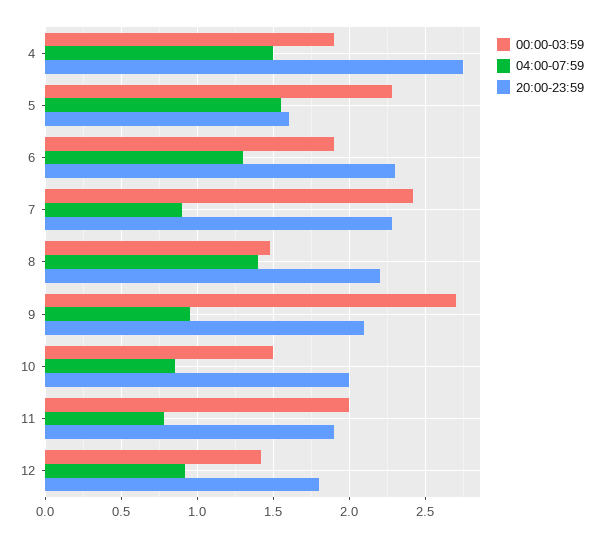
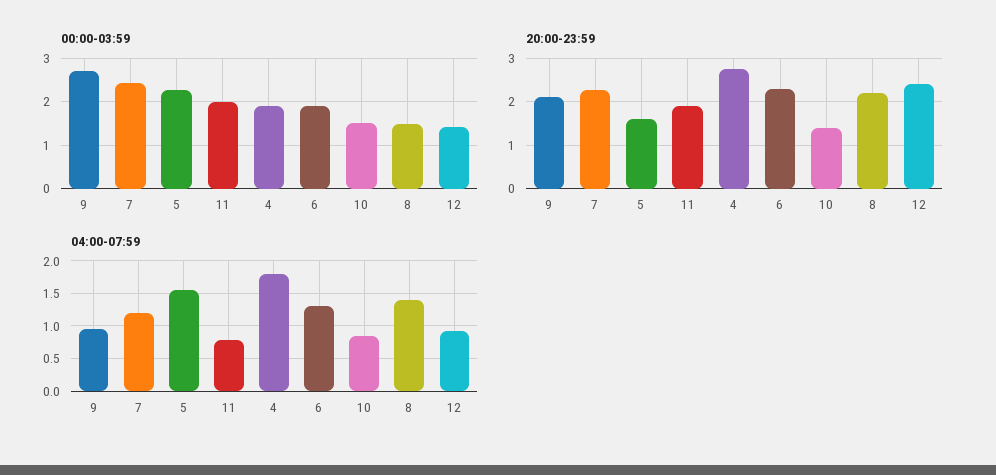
  {
    "00:00-03:59": {
      "4": 1.9,
      "5": 2.3,
      "6": 1.9,
      "7": 2.4,
      "8": 1.5,
      "9": 2.7,
      "10": 1.5,
      "11": 2,
      "12": 1.4
    },
    "04:00-07:59": {
-     "4": 1.5,
+     "4": 1.8,
      "5": 1.55,
      "6": 1.3,
-     "7": 0.9,
+     "7": 1.2,
      "8": 1.4,
      "9": 0.95,
      "10": 0.85,
      "11": 0.8,
      "12": 0.9
    },
    "20:00-23:59": {
      "4": 2.75,
      "5": 1.6,
      "6": 2.3,
      "7": 2.3,
      "8": 2.2,
      "9": 2.1,
-     "10": 2,
+     "10": 1.4,
      "11": 1.9,
-     "12": 1.8
+     "12": 2.4
    }
  }

